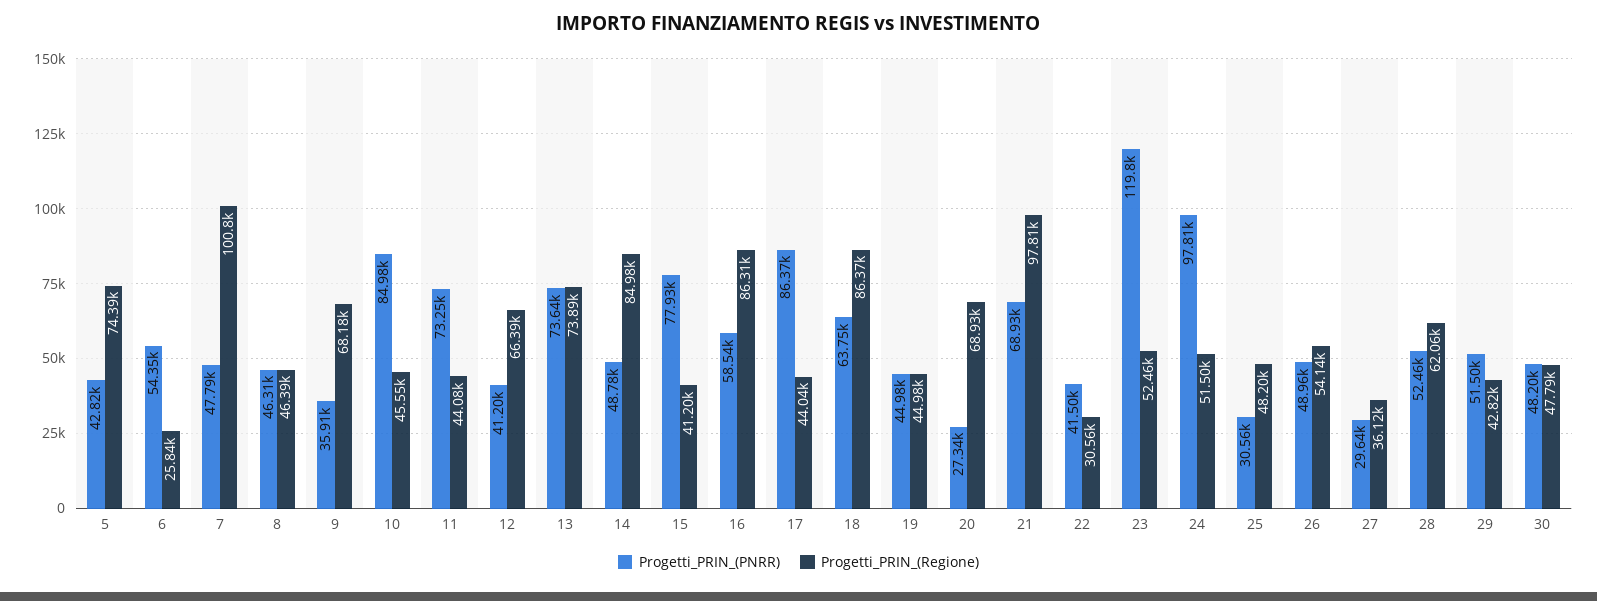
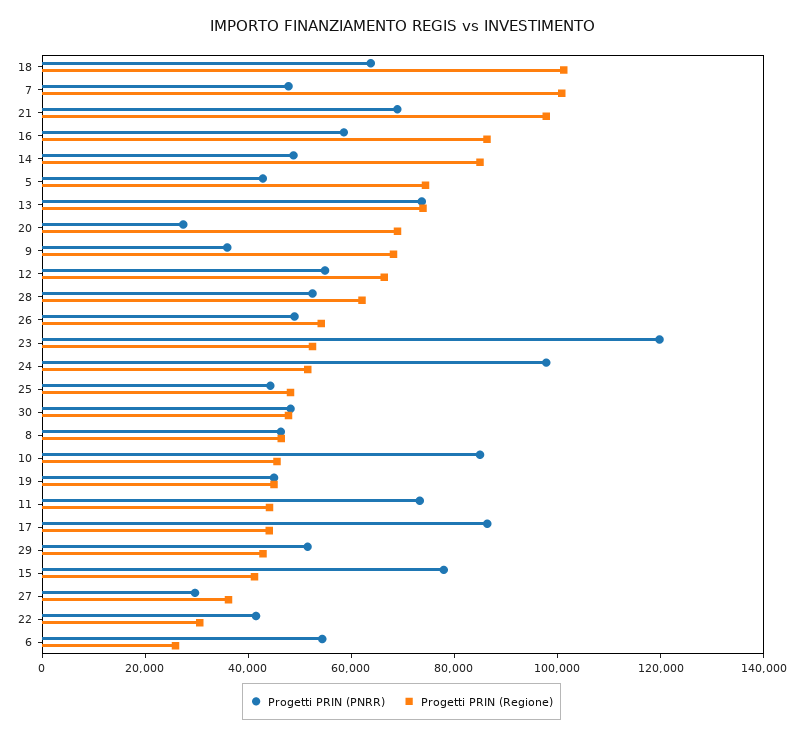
  {
    "Progetti_PRIN_(PNRR)": {
      "5": 42820,
      "6": 54350,
      "7": 47790,
      "8": 46310,
      "9": 35910,
      "10": 84980,
      "11": 73250,
-     "12": 41200,
+     "12": 55000,
      "13": 73640,
      "14": 48780,
      "15": 77930,
      "16": 58540,
      "17": 86370,
      "18": 63750,
      "19": 44980,
      "20": 27340,
      "21": 68930,
      "22": 41500,
      "23": 119800,
      "24": 97810,
-     "25": 30560,
+     "25": 45000,
      "26": 48960,
      "27": 29640,
      "28": 52460,
      "29": 51500,
      "30": 48200
    },
    "Progetti_PRIN_(Regione)": {
      "5": 74390,
      "6": 25840,
      "7": 100800,
      "8": 46390,
      "9": 68180,
      "10": 45550,
      "11": 44080,
      "12": 66390,
      "13": 73890,
      "14": 84980,
      "15": 41200,
      "16": 86310,
      "17": 44040,
-     "18": 86370,
+     "18": 100000,
      "19": 44980,
      "20": 68930,
      "21": 97810,
      "22": 30560,
      "23": 52460,
      "24": 51500,
      "25": 48200,
      "26": 54140,
      "27": 36120,
      "28": 62060,
      "29": 42820,
      "30": 47790
    }
  }

